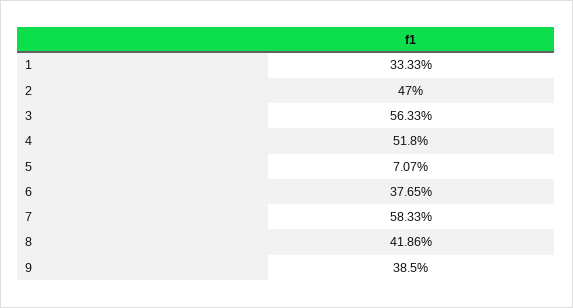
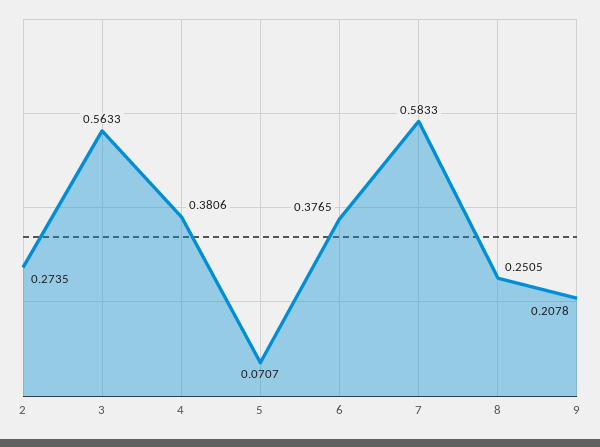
  {
-   "1": 0.3333,
-   "2": 0.47,
+   "2": 0.2735,
    "3": 0.5633,
-   "4": 0.518,
+   "4": 0.3806,
    "5": 0.0707,
    "6": 0.3765,
    "7": 0.5833,
-   "8": 0.4186,
+   "8": 0.2505,
-   "9": 0.385
+   "9": 0.2078
  }

